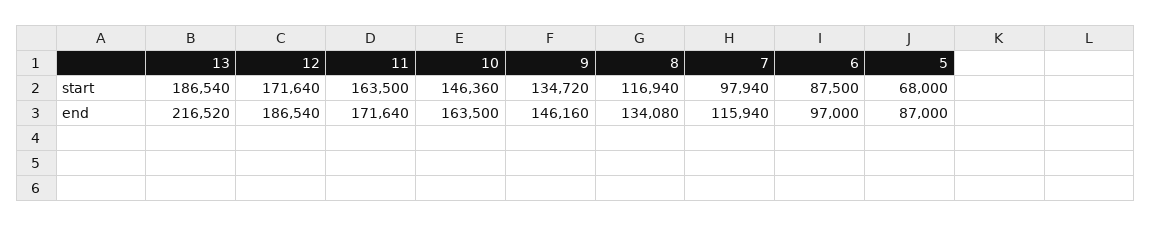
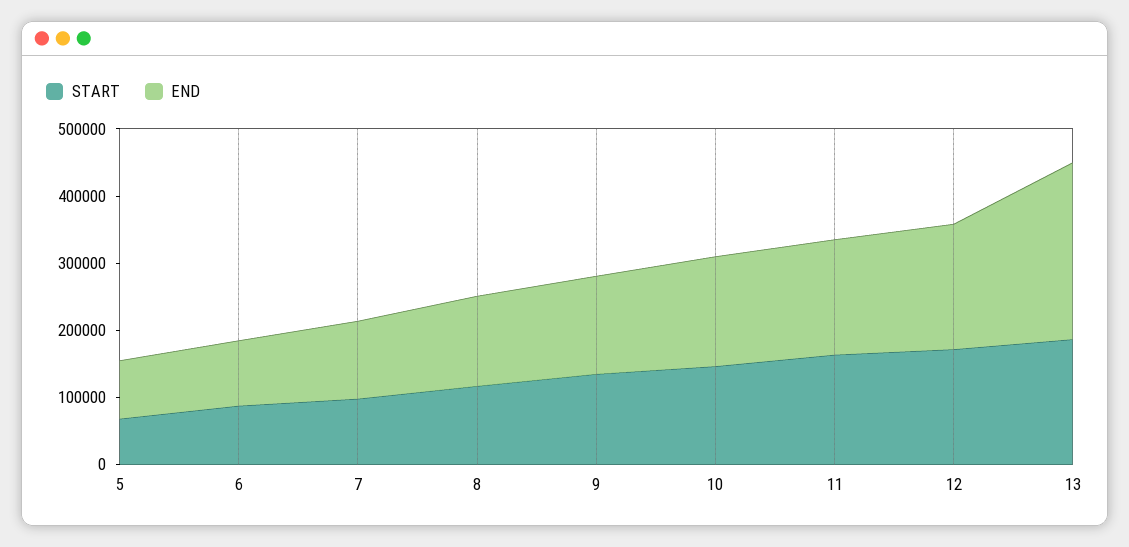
  {
    "start": {
      "13": 186540,
      "12": 171640,
      "11": 163500,
      "10": 146360,
      "9": 134720,
      "8": 116940,
      "7": 97940,
      "6": 87500,
      "5": 68000
    },
    "end": {
-     "13": 216520,
+     "13": 260000,
      "12": 186540,
      "11": 171640,
      "10": 163500,
      "9": 146160,
      "8": 134080,
      "7": 115940,
      "6": 97000,
      "5": 87000
    }
  }

